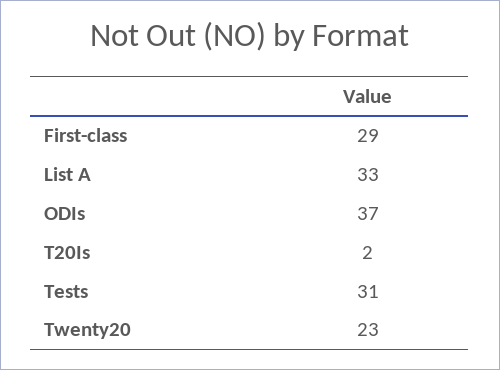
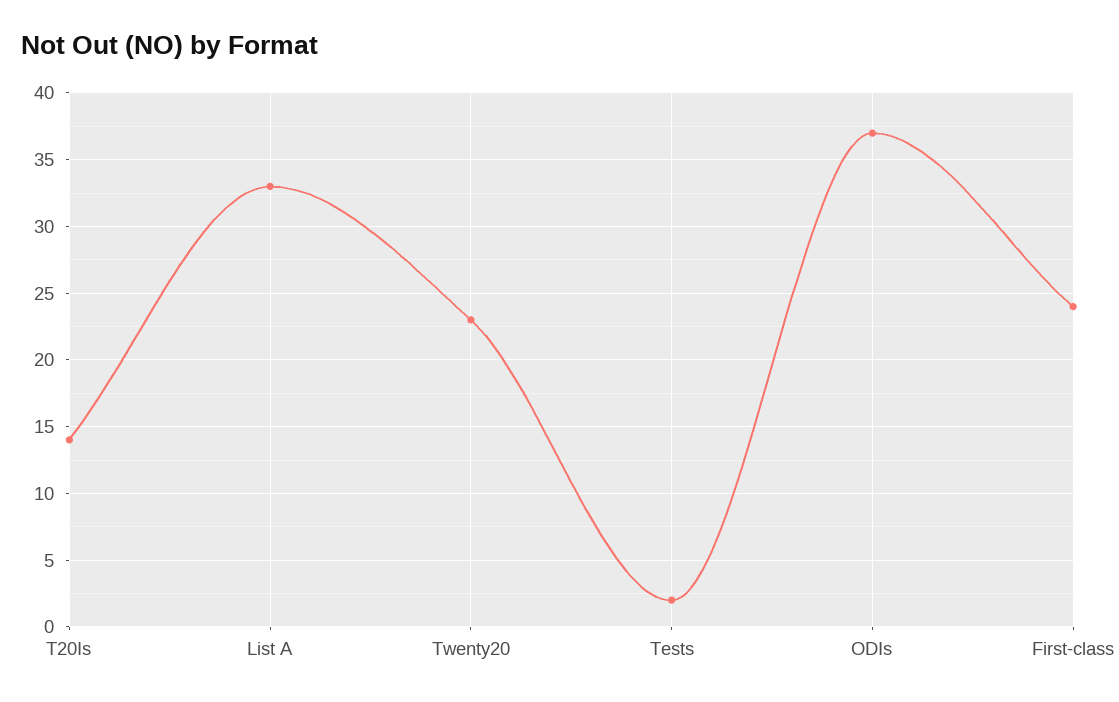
  {
-   "First-class": 29,
+   "First-class": 24,
    "List A": 33,
    "ODIs": 37,
-   "T20Is": 2,
+   "T20Is": 14,
-   "Tests": 31,
+   "Tests": 2,
    "Twenty20": 23
  }

